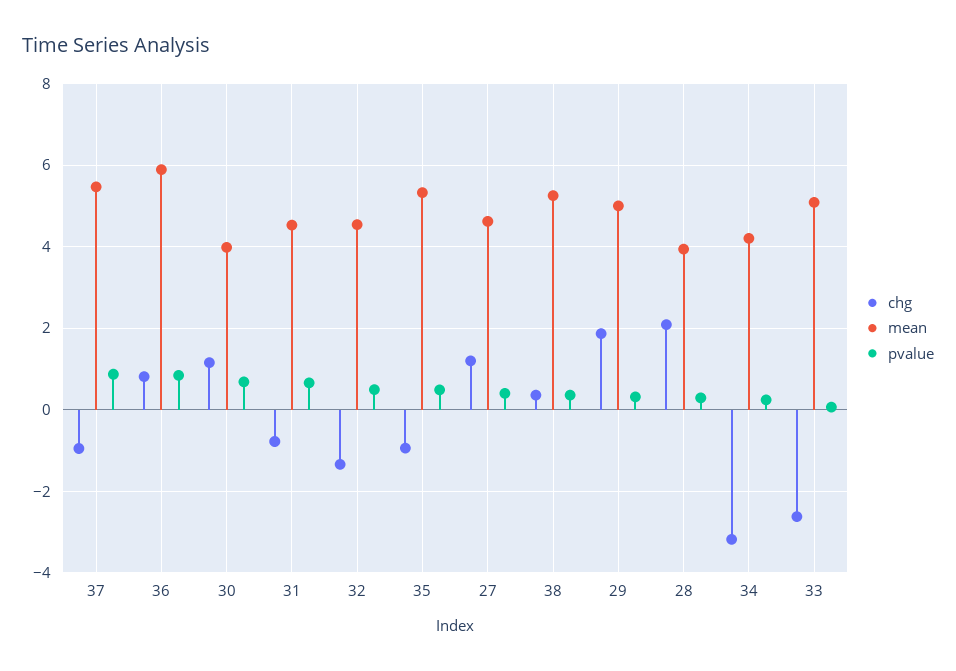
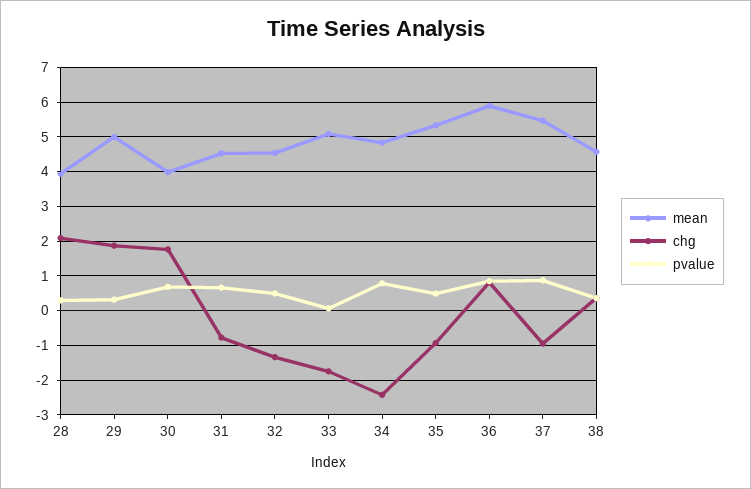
  {
    "chg": {
      "37": -1,
      "36": 0.8,
-     "30": 1.2,
+     "30": 1.8,
      "31": -0.8,
      "32": -1.4,
      "35": -1,
-     "27": 1.2,
      "38": 0.4,
      "29": 1.8,
      "28": 2,
-     "34": -3.2,
+     "34": -2.4,
-     "33": -2.6
+     "33": -1.8
    },
    "mean": {
      "37": 5.4,
      "36": 5.8,
      "30": 4,
      "31": 4.6,
      "32": 4.6,
      "35": 5.4,
-     "27": 4.6,
-     "38": 5.2,
+     "38": 4.6,
      "29": 5,
      "28": 4,
-     "34": 4.2,
+     "34": 4.8,
      "33": 5
    },
    "pvalue": {
      "37": 0.8,
      "36": 0.8,
      "30": 0.6,
      "31": 0.6,
      "32": 0.4,
      "35": 0.4,
-     "27": 0.4,
      "38": 0.4,
      "29": 0.4,
      "28": 0.2,
-     "34": 0.2,
+     "34": 0.8,
      "33": 0
    }
  }

